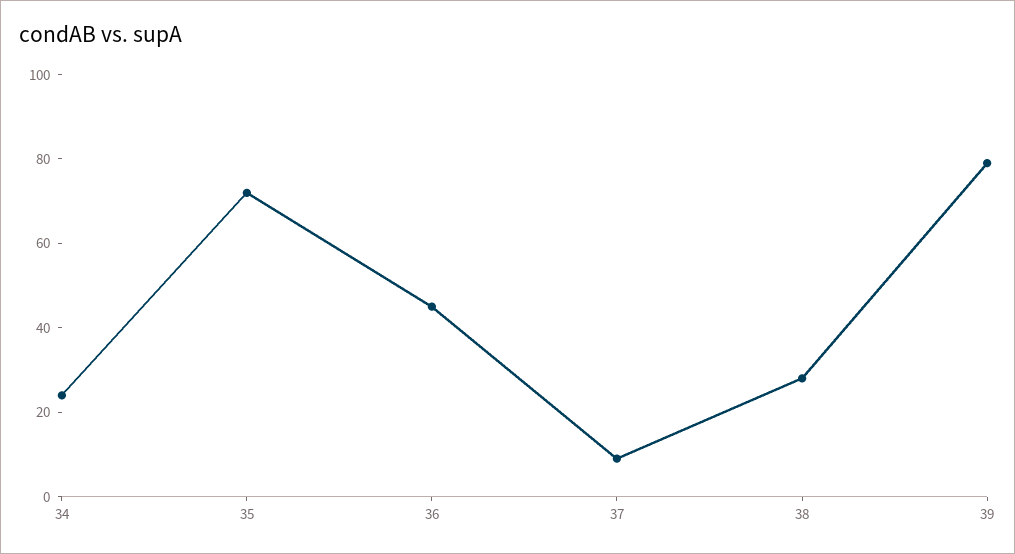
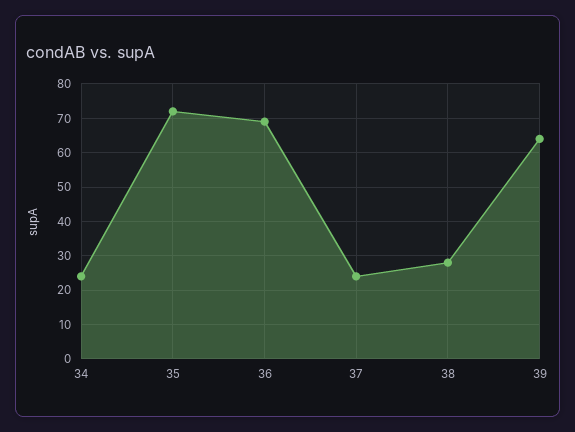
  {
    "34": 25,
    "35": 70,
-   "36": 45,
+   "36": 70,
-   "37": 10,
+   "37": 25,
    "38": 30,
-   "39": 80
+   "39": 65
  }

